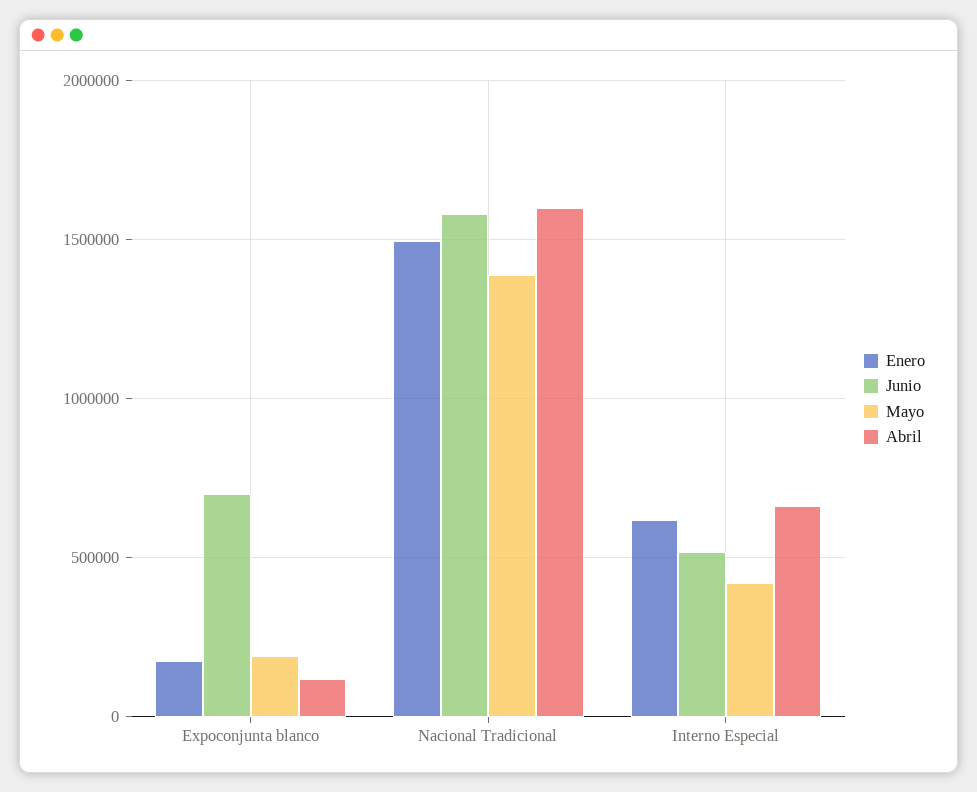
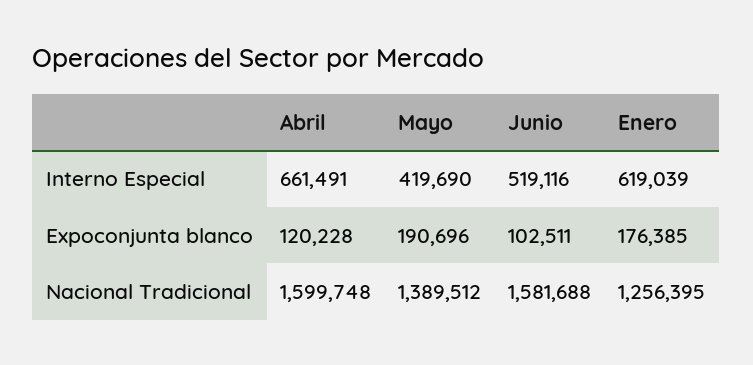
  {
    "Enero": {
      "Expoconjunta blanco": 176385,
-     "Nacional Tradicional": 1500000,
+     "Nacional Tradicional": 1256395,
      "Interno Especial": 619039
    },
    "Junio": {
-     "Expoconjunta blanco": 700000,
+     "Expoconjunta blanco": 102511,
      "Nacional Tradicional": 1581688,
      "Interno Especial": 519116
    },
    "Mayo": {
      "Expoconjunta blanco": 190696,
      "Nacional Tradicional": 1389512,
      "Interno Especial": 419690
    },
    "Abril": {
      "Expoconjunta blanco": 120228,
      "Nacional Tradicional": 1599748,
      "Interno Especial": 661491
    }
  }

